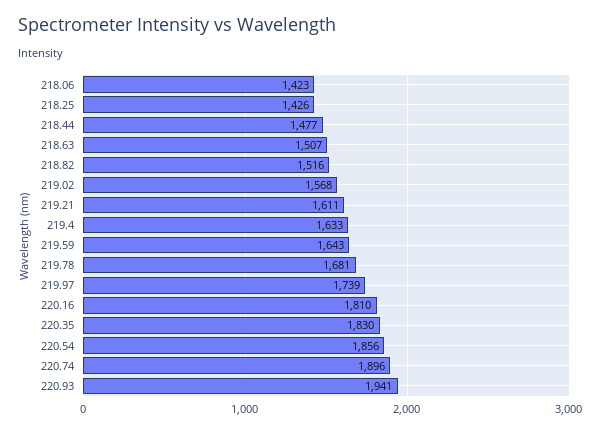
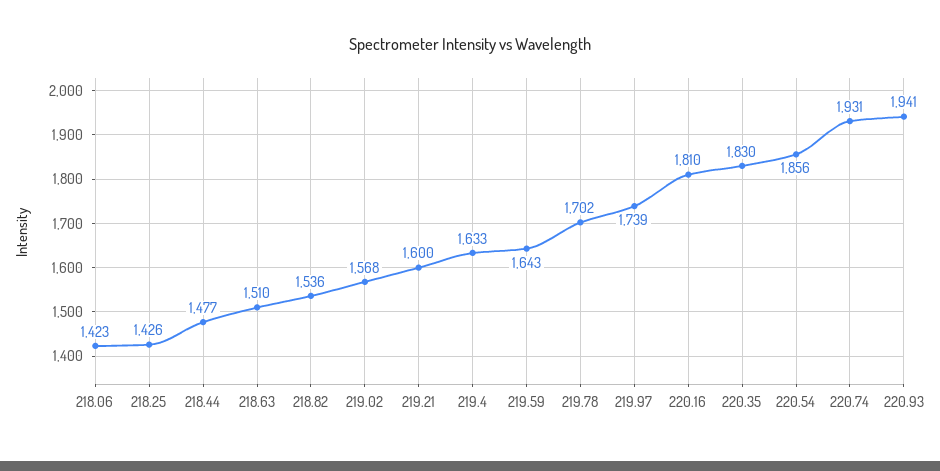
  {
    "218.06": 1423,
    "218.25": 1426,
    "218.44": 1477,
-   "218.63": 1507,
+   "218.63": 1510,
-   "218.82": 1516,
+   "218.82": 1536,
    "219.02": 1568,
-   "219.21": 1611,
+   "219.21": 1600,
    "219.4": 1633,
    "219.59": 1643,
-   "219.78": 1681,
+   "219.78": 1702,
    "219.97": 1739,
    "220.16": 1810,
    "220.35": 1830,
    "220.54": 1856,
-   "220.74": 1896,
+   "220.74": 1931,
    "220.93": 1941
  }

